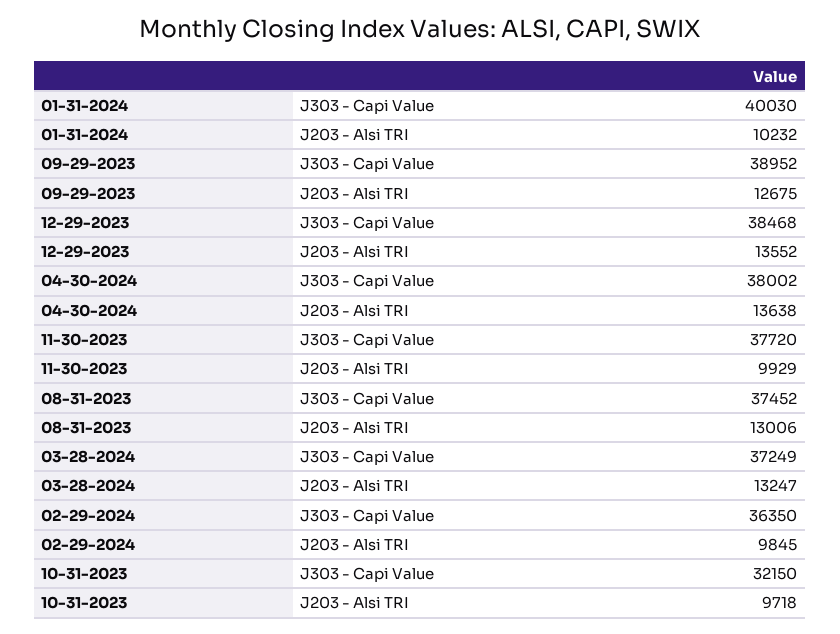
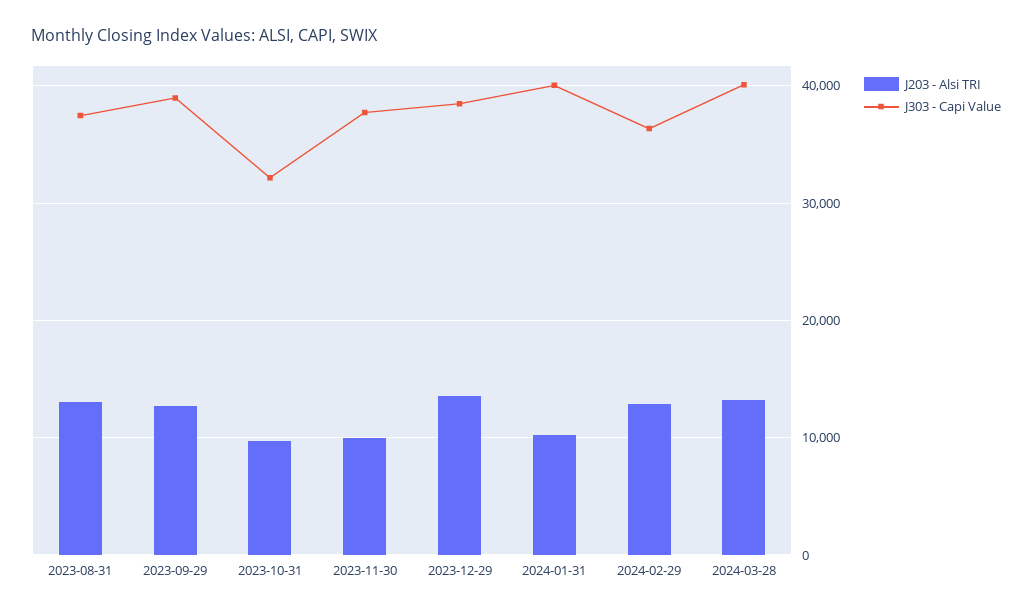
  {
    "J303 - Capi Value": {
      "01-31-2024": 40030,
      "09-29-2023": 38952,
      "12-29-2023": 38468,
-     "04-30-2024": 38002,
      "11-30-2023": 37720,
      "08-31-2023": 37452,
-     "03-28-2024": 37249,
+     "03-28-2024": 40000,
      "02-29-2024": 36350,
      "10-31-2023": 32150
    },
    "J203 - Alsi TRI": {
      "01-31-2024": 10232,
      "09-29-2023": 12675,
      "12-29-2023": 13552,
-     "04-30-2024": 13638,
      "11-30-2023": 9929,
      "08-31-2023": 13006,
      "03-28-2024": 13247,
-     "02-29-2024": 9845,
+     "02-29-2024": 13000,
      "10-31-2023": 9718
    }
  }

